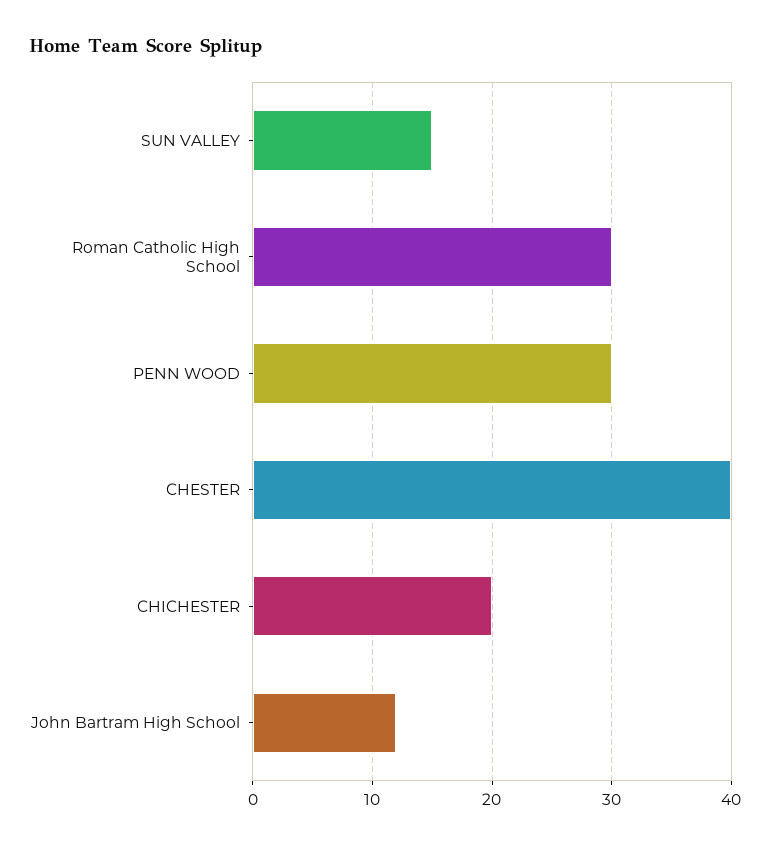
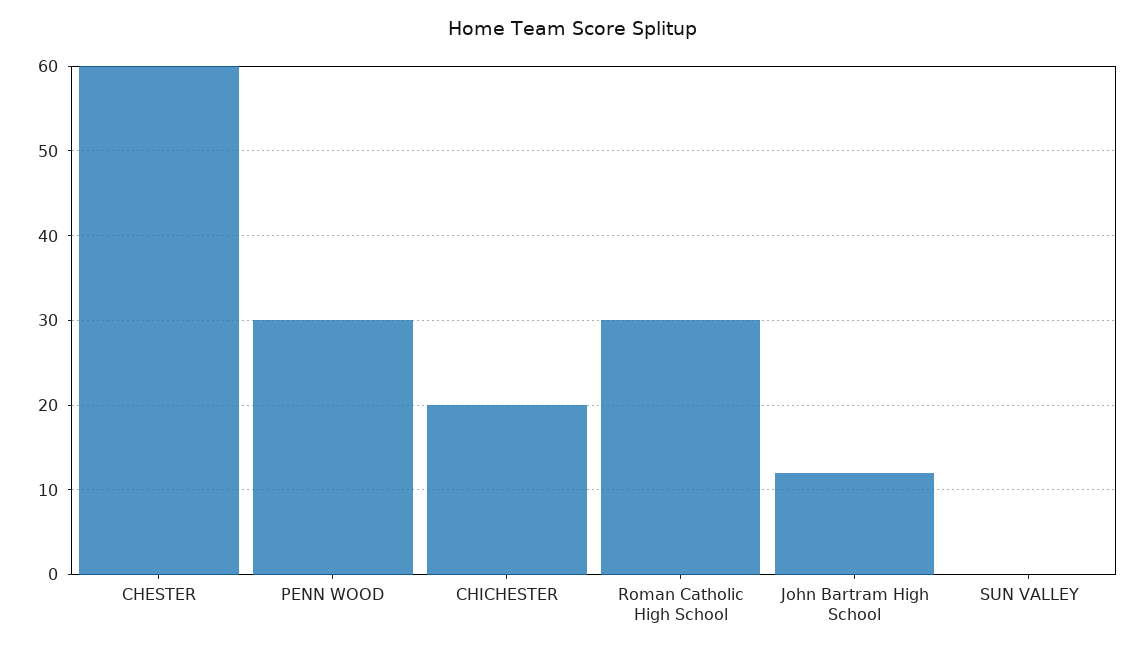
  {
-   "SUN VALLEY": 15,
+   "SUN VALLEY": 0,
    "Roman Catholic High School": 30,
    "PENN WOOD": 30,
-   "CHESTER": 40,
+   "CHESTER": 60,
    "CHICHESTER": 20,
    "John Bartram High School": 12
  }

